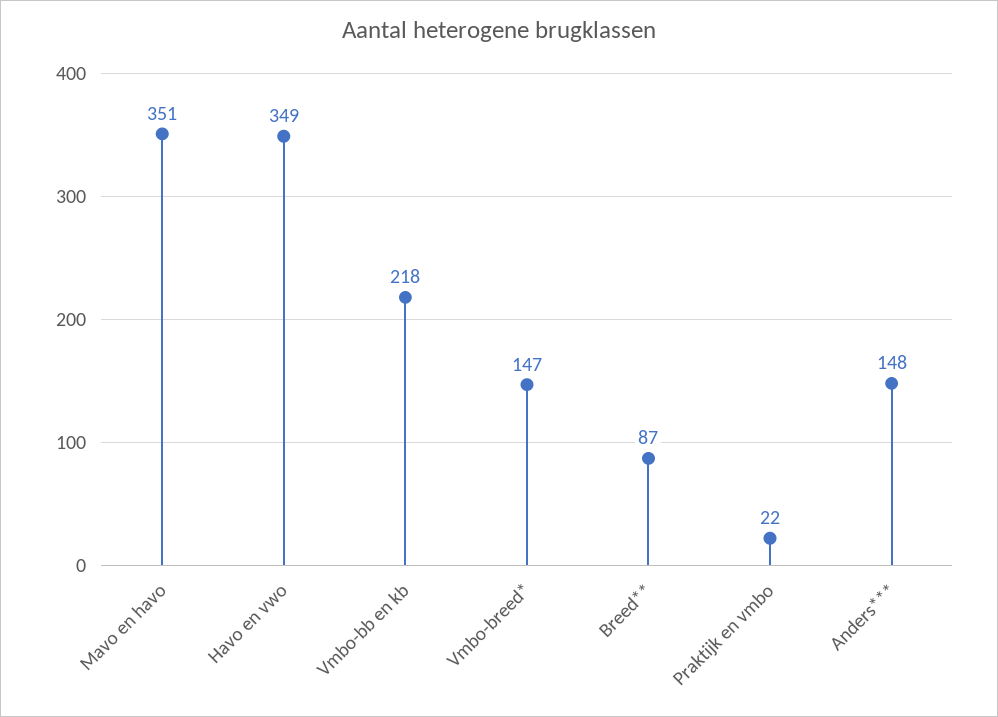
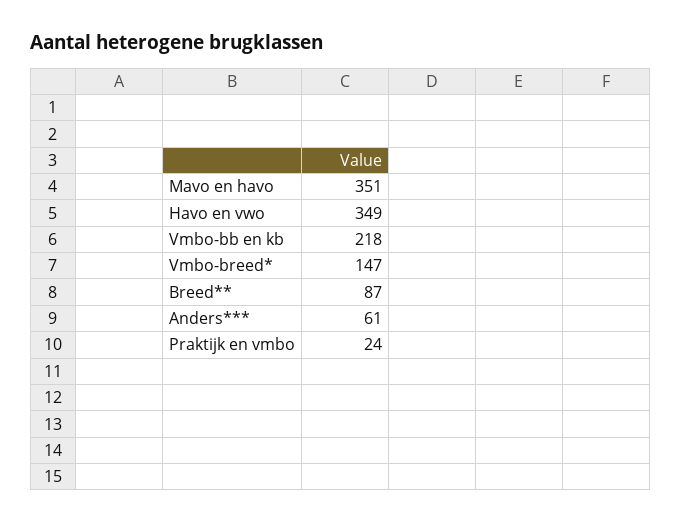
  {
    "Mavo en havo": 351,
    "Havo en vwo": 349,
    "Vmbo-bb en kb": 218,
    "Vmbo-breed*": 147,
    "Breed**": 87,
-   "Praktijk en vmbo": 22,
+   "Praktijk en vmbo": 24,
-   "Anders***": 148
+   "Anders***": 61
  }

